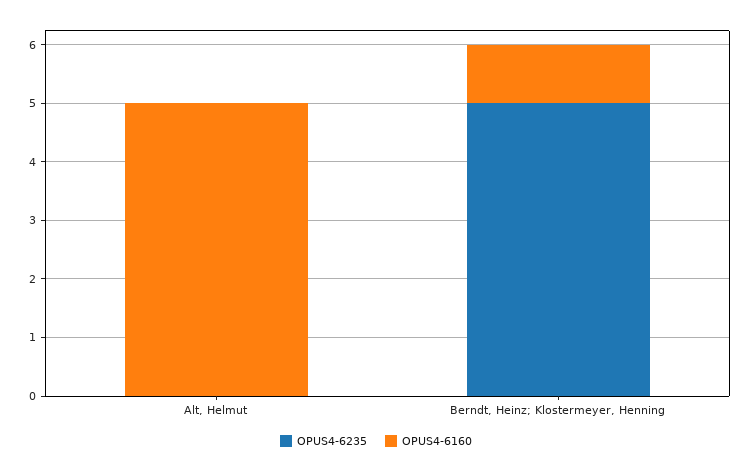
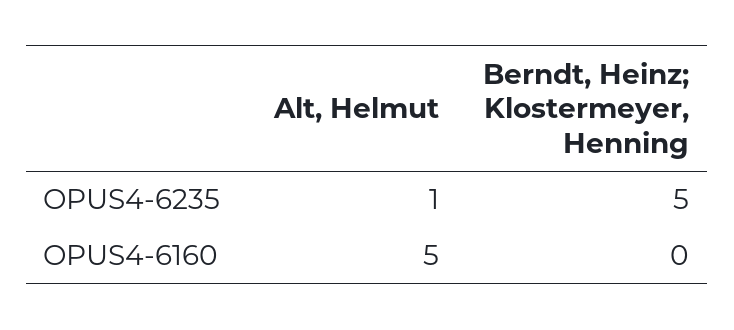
  {
    "OPUS4-6235": {
-     "Alt, Helmut": 0,
+     "Alt, Helmut": 1,
      "Berndt, Heinz; Klostermeyer, Henning": 5
    },
    "OPUS4-6160": {
      "Alt, Helmut": 5,
-     "Berndt, Heinz; Klostermeyer, Henning": 1
+     "Berndt, Heinz; Klostermeyer, Henning": 0
    }
  }

